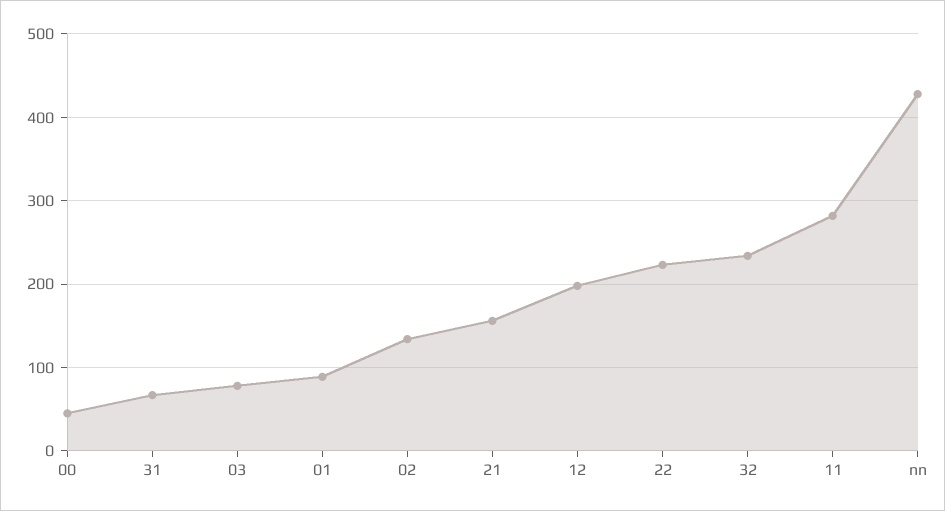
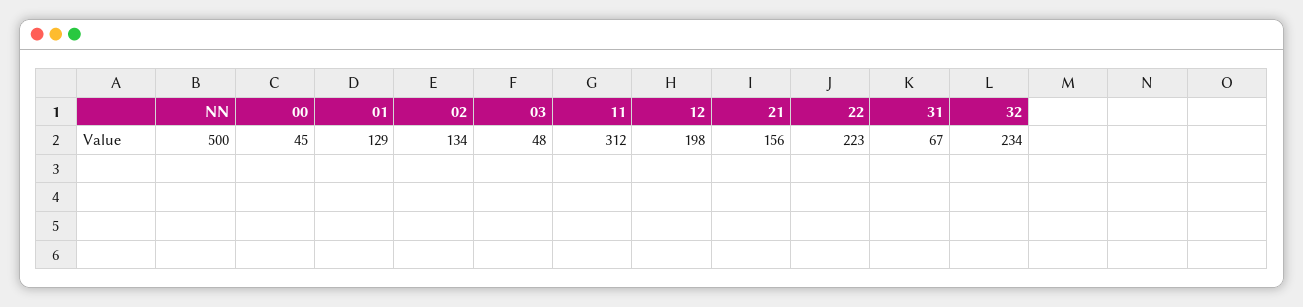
  {
    "00": 45,
    "31": 67,
-   "03": 80,
+   "03": 48,
-   "01": 90,
+   "01": 129,
    "02": 134,
    "21": 156,
    "12": 198,
    "22": 223,
    "32": 234,
-   "11": 280,
+   "11": 312,
-   "nn": 430
+   "nn": 500
  }

